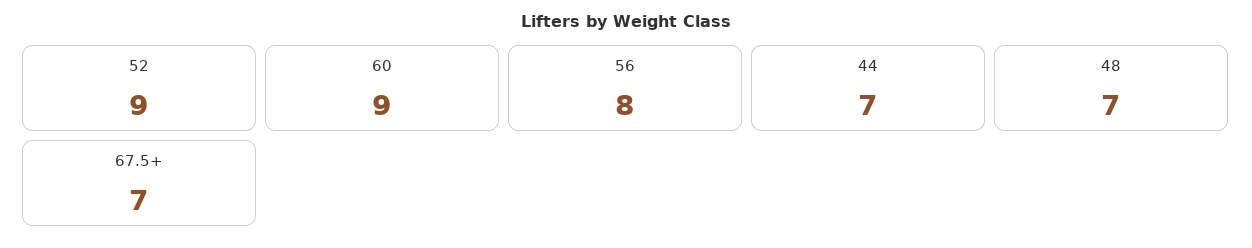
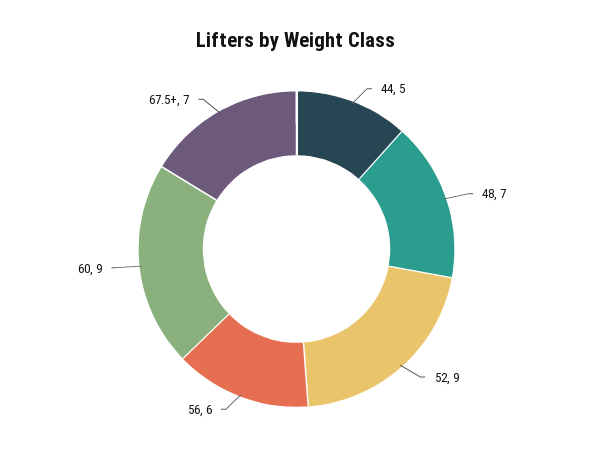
  {
    "52": 9,
    "60": 9,
-   "56": 8,
+   "56": 6,
-   "44": 7,
+   "44": 5,
    "48": 7,
    "67.5+": 7
  }

